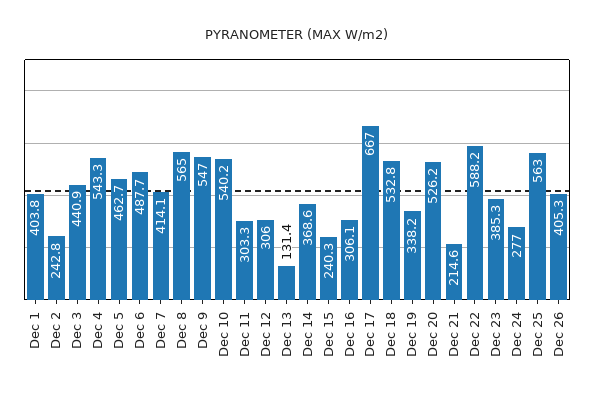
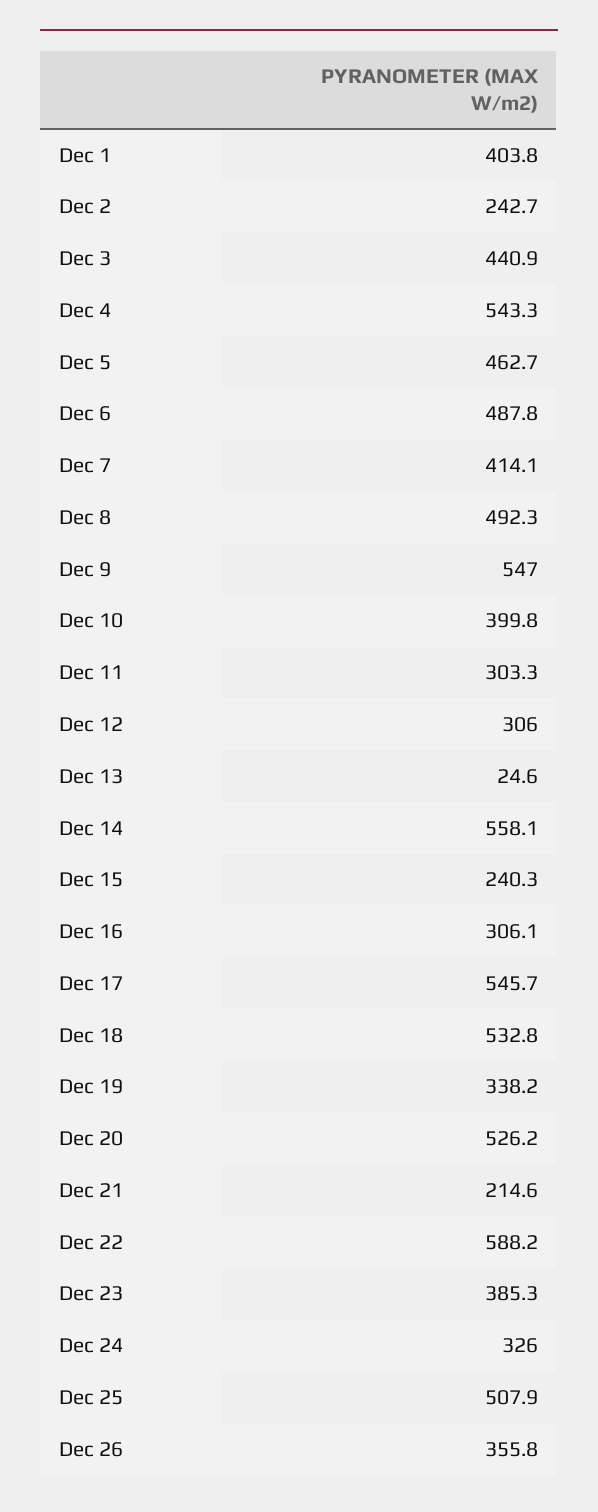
  {
    "Dec 1": 403.8,
-   "Dec 2": 242.8,
+   "Dec 2": 242.7,
    "Dec 3": 440.9,
    "Dec 4": 543.3,
    "Dec 5": 462.7,
-   "Dec 6": 487.7,
+   "Dec 6": 487.8,
    "Dec 7": 414.1,
-   "Dec 8": 565,
+   "Dec 8": 492.3,
    "Dec 9": 547,
-   "Dec 10": 540.2,
+   "Dec 10": 399.8,
    "Dec 11": 303.3,
    "Dec 12": 306,
-   "Dec 13": 131.4,
+   "Dec 13": 24.6,
-   "Dec 14": 368.6,
+   "Dec 14": 558.1,
    "Dec 15": 240.3,
    "Dec 16": 306.1,
-   "Dec 17": 667,
+   "Dec 17": 545.7,
    "Dec 18": 532.8,
    "Dec 19": 338.2,
    "Dec 20": 526.2,
    "Dec 21": 214.6,
    "Dec 22": 588.2,
    "Dec 23": 385.3,
-   "Dec 24": 277,
+   "Dec 24": 326,
-   "Dec 25": 563,
+   "Dec 25": 507.9,
-   "Dec 26": 405.3
+   "Dec 26": 355.8
  }

